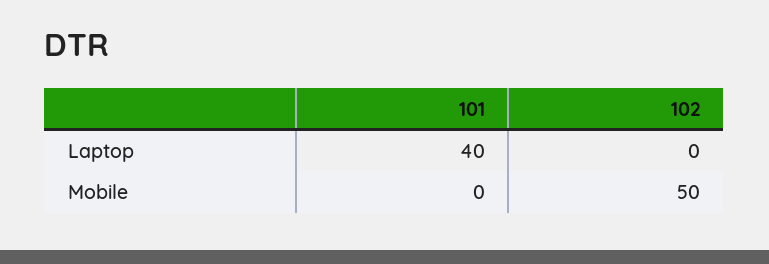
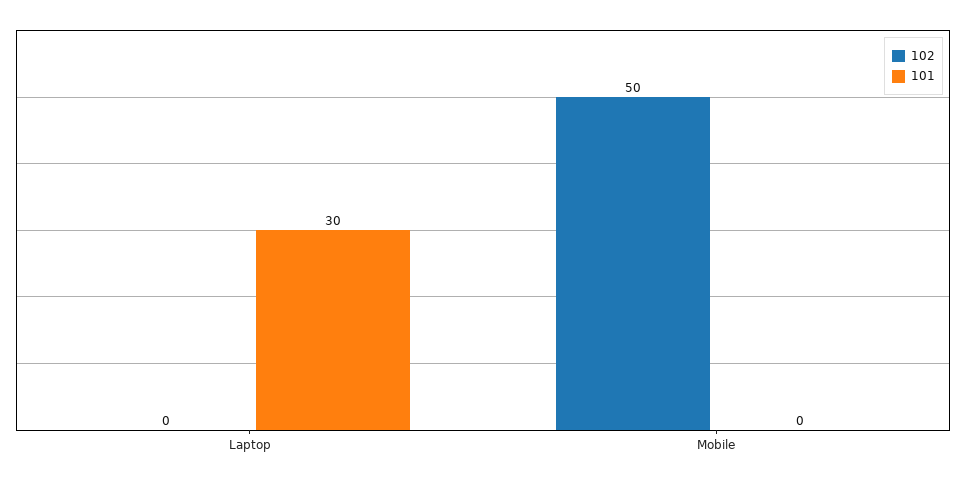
  {
    "101": {
-     "Laptop": 40,
+     "Laptop": 30,
      "Mobile": 0
    },
    "102": {
      "Laptop": 0,
      "Mobile": 50
    }
  }

